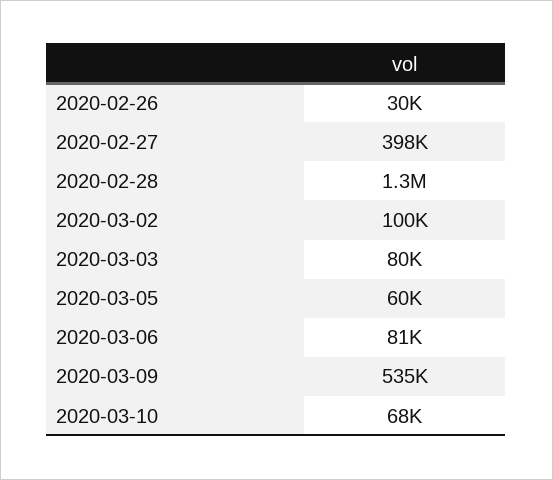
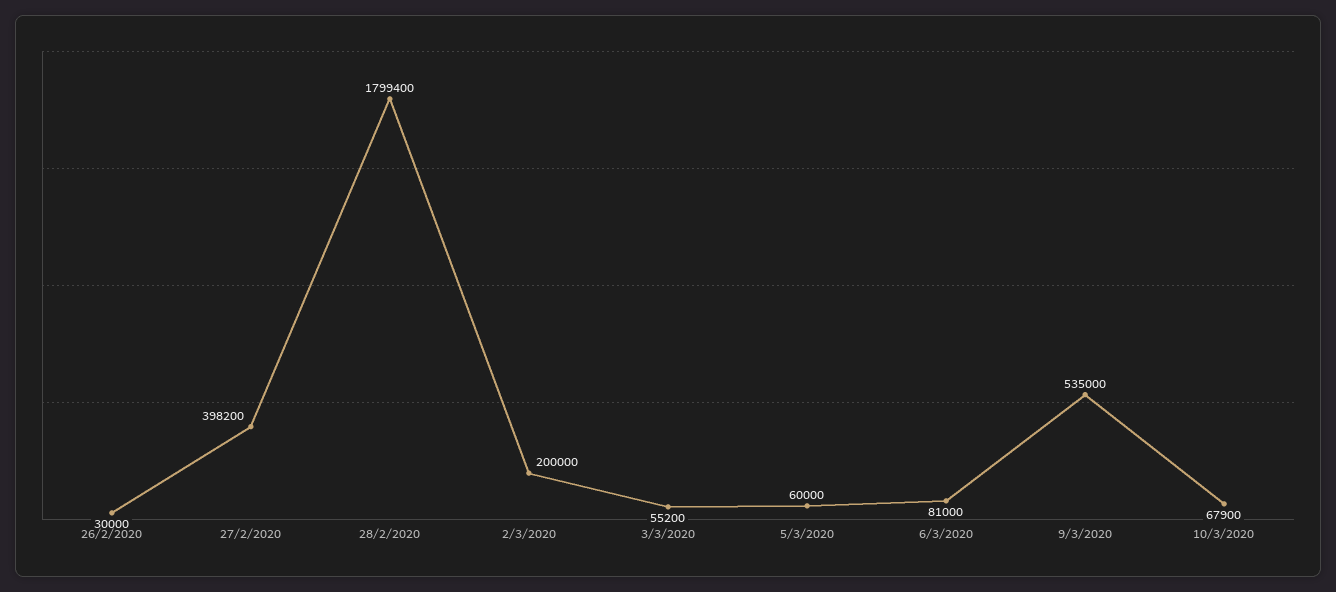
  {
    "2020-02-26": 30000,
    "2020-02-27": 398200,
-   "2020-02-28": 1300000,
+   "2020-02-28": 1799400,
-   "2020-03-02": 100000,
+   "2020-03-02": 200000,
-   "2020-03-03": 80000,
+   "2020-03-03": 55200,
    "2020-03-05": 60000,
    "2020-03-06": 81000,
    "2020-03-09": 535000,
    "2020-03-10": 67900
  }

